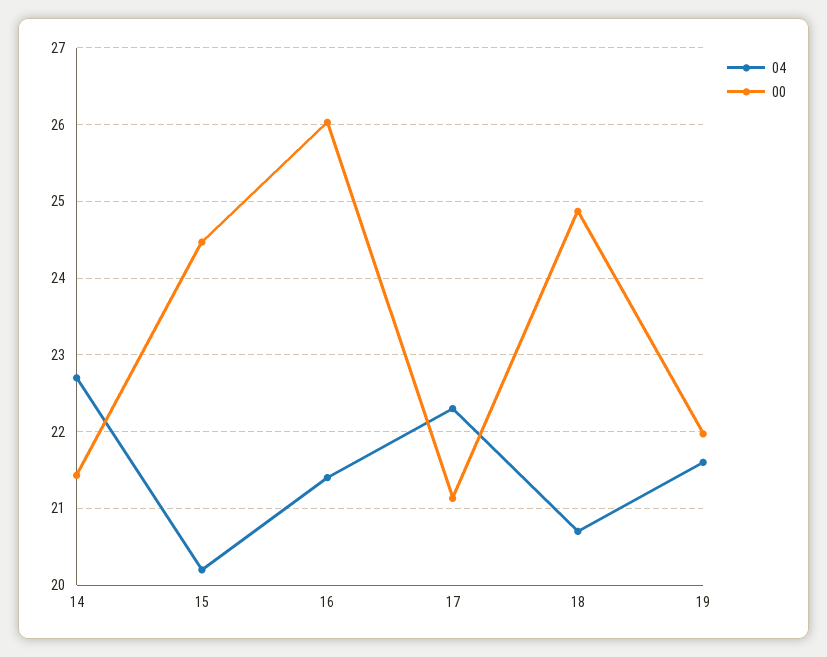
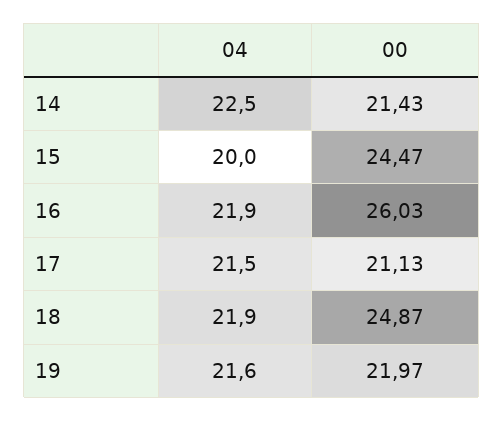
  {
    "04": {
-     "14": 22.7,
+     "14": 22.5,
-     "15": 20.2,
+     "15": 20,
-     "16": 21.4,
+     "16": 21.9,
-     "17": 22.3,
+     "17": 21.5,
-     "18": 20.7,
+     "18": 21.9,
      "19": 21.6
    },
    "00": {
      "14": 21.43,
      "15": 24.47,
      "16": 26.03,
      "17": 21.13,
      "18": 24.87,
      "19": 21.97
    }
  }

